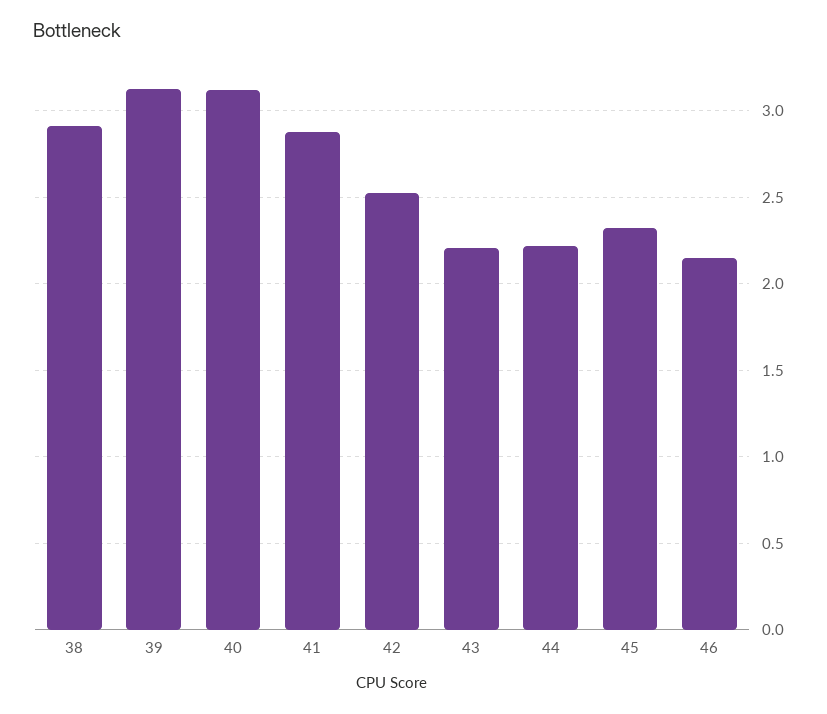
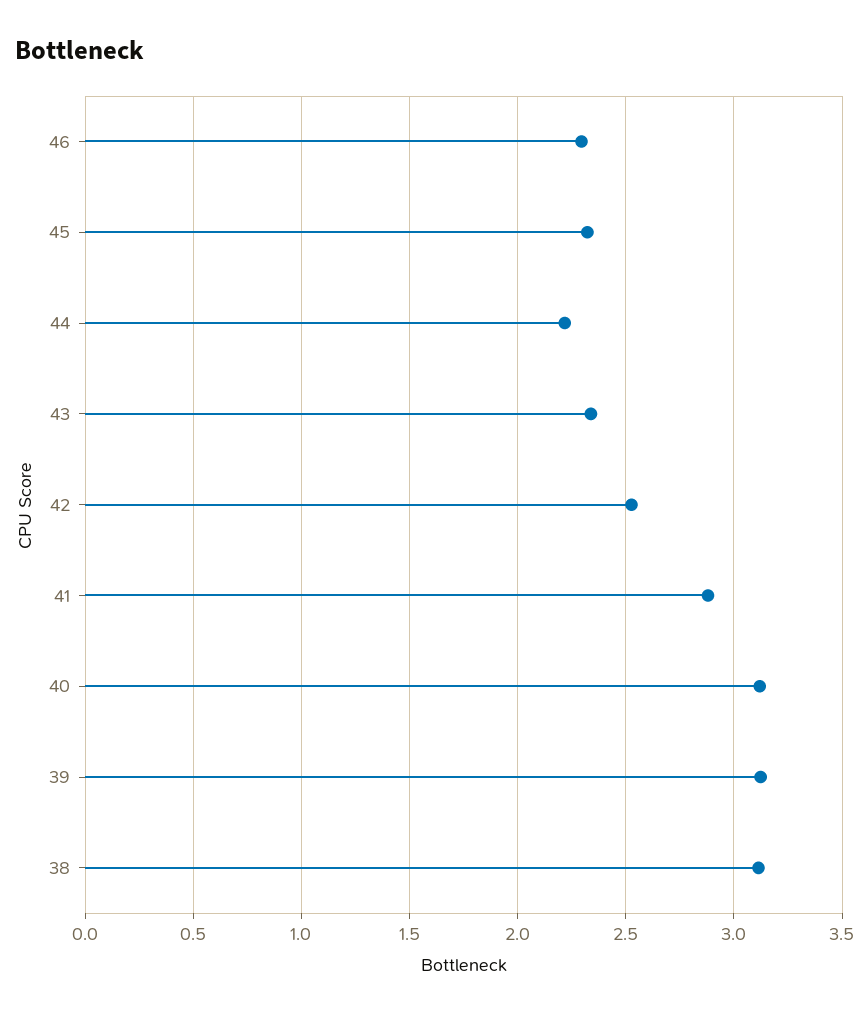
  {
-   "38": 2.9,
+   "38": 3.1,
    "39": 3.1,
    "40": 3.1,
    "41": 2.9,
    "42": 2.55,
-   "43": 2.2,
+   "43": 2.35,
    "44": 2.2,
    "45": 2.3,
-   "46": 2.15
+   "46": 2.3
  }

